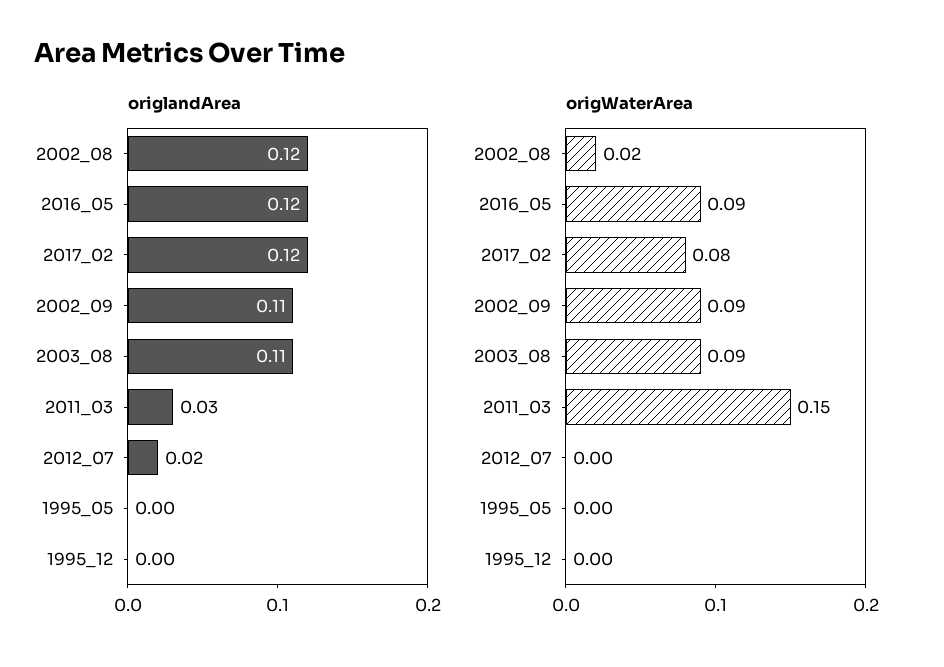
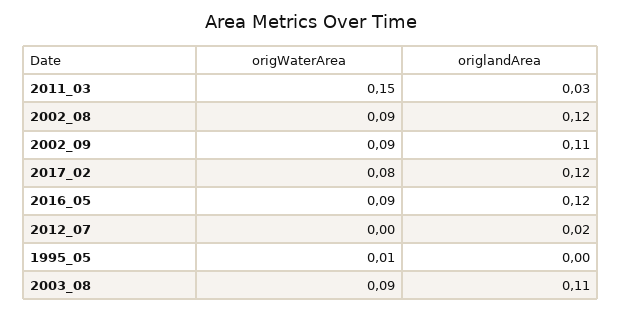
  {
    "origlandArea": {
      "2002_08": 0.12,
      "2016_05": 0.12,
      "2017_02": 0.12,
      "2002_09": 0.11,
      "2003_08": 0.11,
      "2011_03": 0.03,
      "2012_07": 0.02,
-     "1995_05": 0,
+     "1995_05": 0
-     "1995_12": 0
    },
    "origWaterArea": {
-     "2002_08": 0.02,
+     "2002_08": 0.09,
      "2016_05": 0.09,
      "2017_02": 0.08,
      "2002_09": 0.09,
      "2003_08": 0.09,
      "2011_03": 0.15,
      "2012_07": 0,
-     "1995_05": 0,
+     "1995_05": 0.01
-     "1995_12": 0
    }
  }

